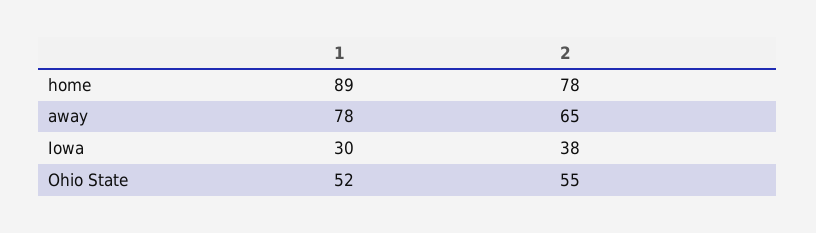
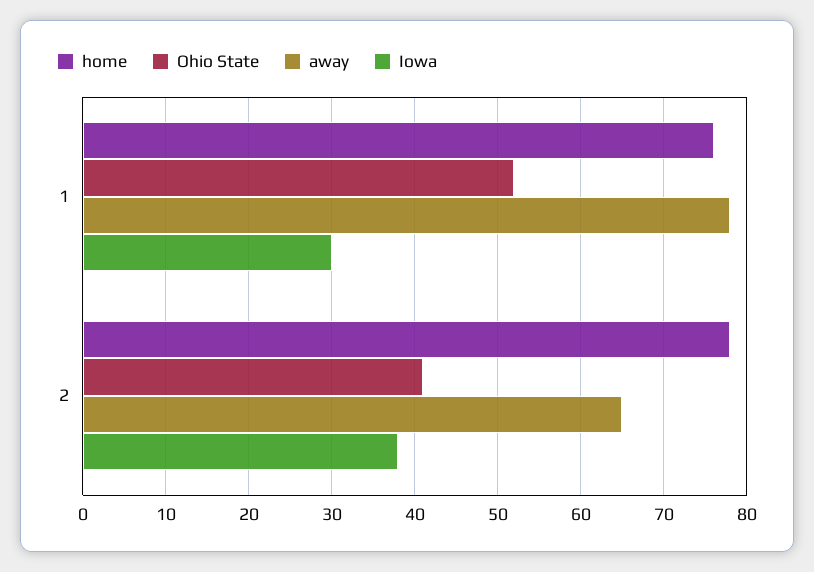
  {
    "home": {
-     "1": 89,
+     "1": 76,
      "2": 78
    },
    "away": {
      "1": 78,
      "2": 65
    },
    "Iowa": {
      "1": 30,
      "2": 38
    },
    "Ohio State": {
      "1": 52,
-     "2": 55
+     "2": 41
    }
  }

